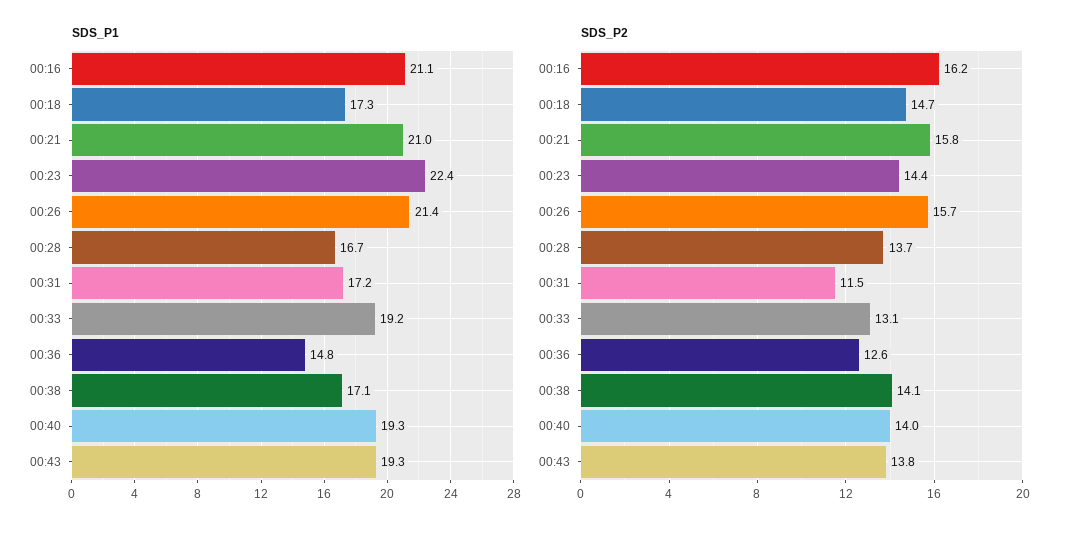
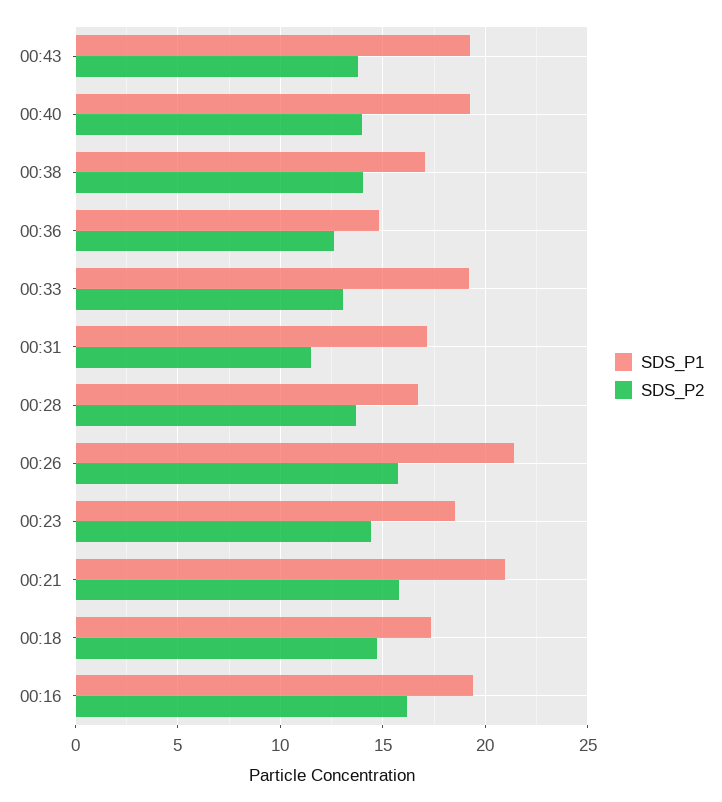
  {
    "SDS_P1": {
-     "00:16": 21.1,
+     "00:16": 19.5,
      "00:18": 17.3,
      "00:21": 21,
-     "00:23": 22.4,
+     "00:23": 18.5,
      "00:26": 21.4,
      "00:28": 16.7,
      "00:31": 17.2,
      "00:33": 19.2,
      "00:36": 14.8,
      "00:38": 17.1,
      "00:40": 19.3,
      "00:43": 19.3
    },
    "SDS_P2": {
      "00:16": 16.2,
      "00:18": 14.7,
      "00:21": 15.8,
      "00:23": 14.4,
      "00:26": 15.7,
      "00:28": 13.7,
      "00:31": 11.5,
      "00:33": 13.1,
      "00:36": 12.6,
      "00:38": 14.1,
      "00:40": 14,
      "00:43": 13.8
    }
  }

